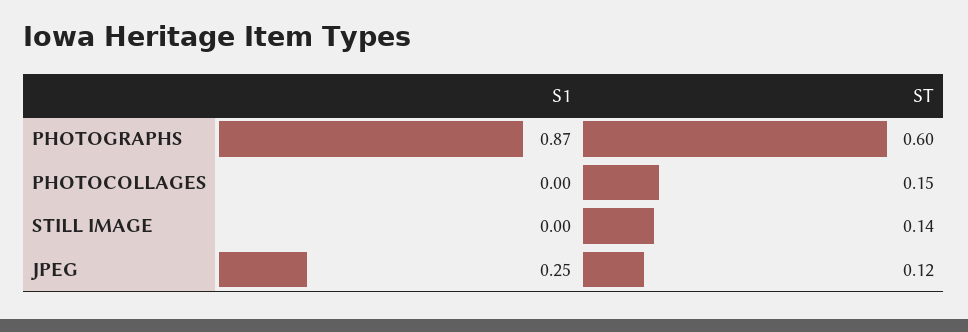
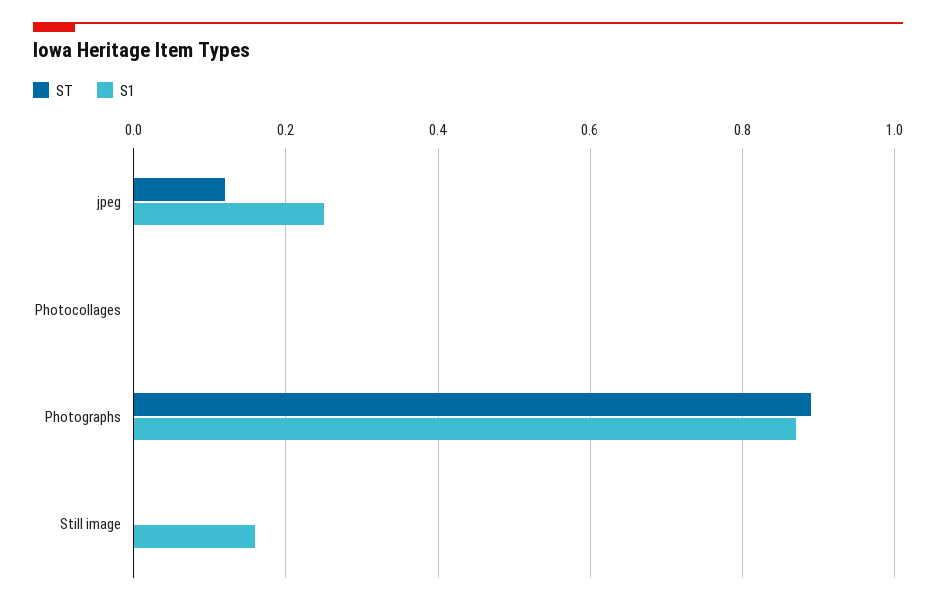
  {
    "S1": {
      "PHOTOGRAPHS": 0.87,
      "PHOTOCOLLAGES": 0,
-     "STILL IMAGE": 0,
+     "STILL IMAGE": 0.15,
      "JPEG": 0.25
    },
    "ST": {
-     "PHOTOGRAPHS": 0.6,
+     "PHOTOGRAPHS": 0.9,
-     "PHOTOCOLLAGES": 0.15,
+     "PHOTOCOLLAGES": 0,
-     "STILL IMAGE": 0.14,
+     "STILL IMAGE": 0,
      "JPEG": 0.12
    }
  }

